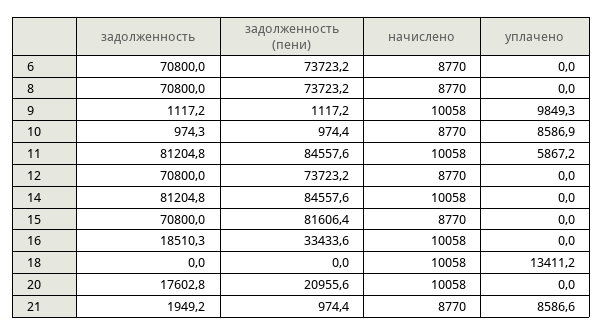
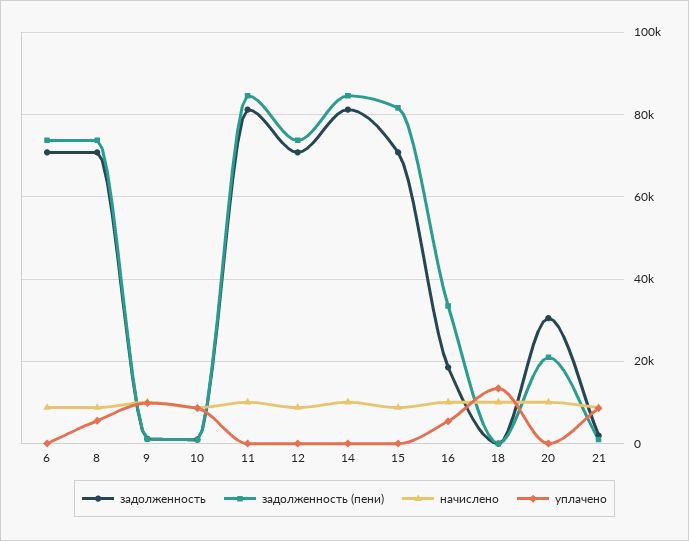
  {
    "задолженность": {
      "6": 70800,
      "8": 70800,
      "9": 1117.2,
      "10": 974.3,
      "11": 81204.8,
      "12": 70800,
      "14": 81204.8,
      "15": 70800,
      "16": 18510.3,
      "18": 0,
-     "20": 17602.8,
+     "20": 30000,
      "21": 1949.2
    },
    "задолженность (пени)": {
      "6": 73723.2,
      "8": 73723.2,
      "9": 1117.2,
      "10": 974.4,
      "11": 84557.6,
      "12": 73723.2,
      "14": 84557.6,
      "15": 81606.4,
      "16": 33433.6,
      "18": 0,
      "20": 20955.6,
      "21": 974.4
    },
    "начислено": {
      "6": 8770,
      "8": 8770,
      "9": 10058,
      "10": 8770,
      "11": 10058,
      "12": 8770,
      "14": 10058,
      "15": 8770,
      "16": 10058,
      "18": 10058,
      "20": 10058,
      "21": 8770
    },
    "уплачено": {
      "6": 0,
-     "8": 0,
+     "8": 6000,
      "9": 9849.3,
      "10": 8586.9,
-     "11": 5867.2,
+     "11": 0,
      "12": 0,
      "14": 0,
      "15": 0,
-     "16": 0,
+     "16": 6000,
      "18": 13411.2,
      "20": 0,
      "21": 8586.6
    }
  }

